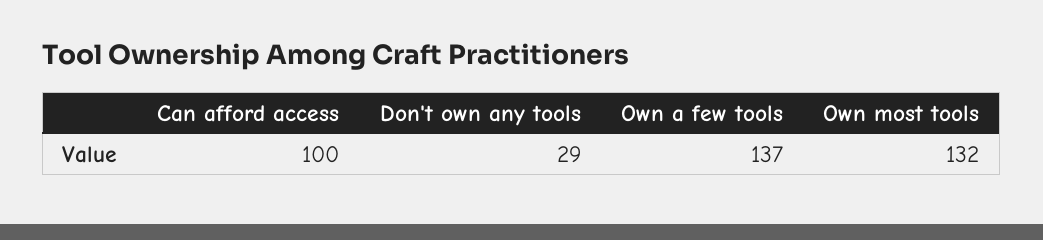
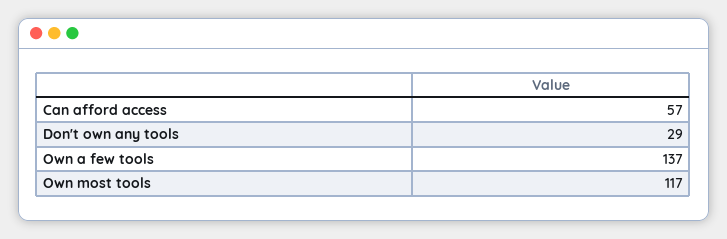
  {
-   "Can afford access": 100,
+   "Can afford access": 57,
    "Don't own any tools": 29,
    "Own a few tools": 137,
-   "Own most tools": 132
+   "Own most tools": 117
  }

